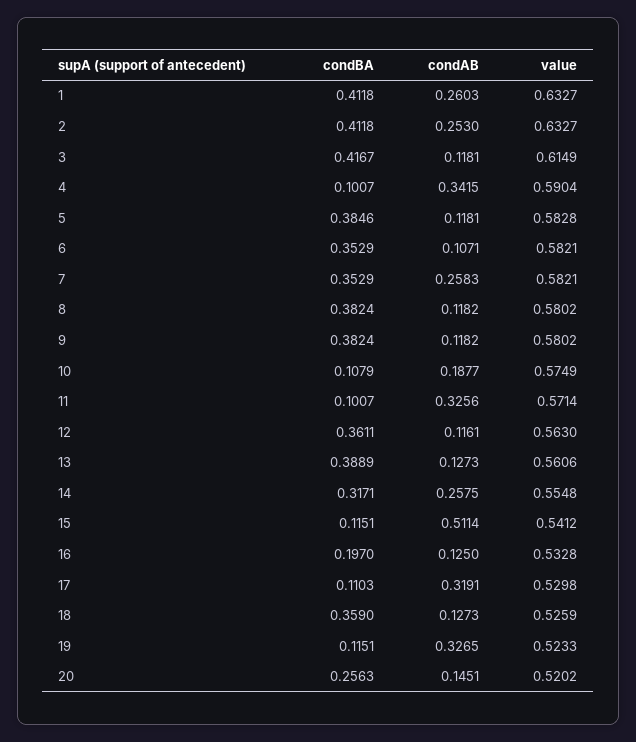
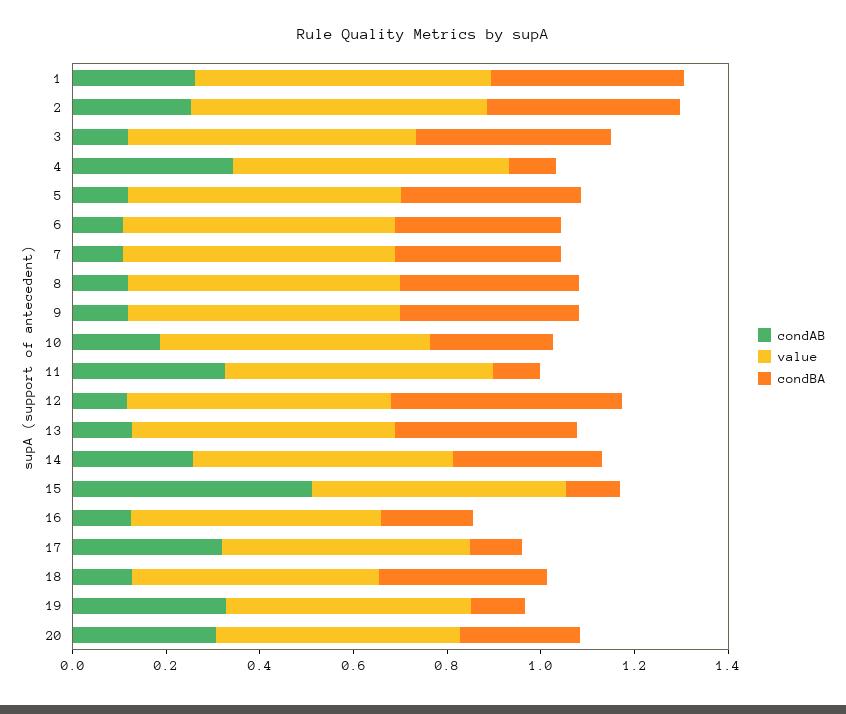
  {
    "condBA": {
      "1": 0.4118,
      "2": 0.4118,
      "3": 0.4167,
      "4": 0.1007,
      "5": 0.3846,
      "6": 0.3529,
      "7": 0.3529,
      "8": 0.3824,
      "9": 0.3824,
-     "10": 0.1079,
+     "10": 0.25,
      "11": 0.1007,
-     "12": 0.3611,
+     "12": 0.5,
      "13": 0.3889,
      "14": 0.3171,
      "15": 0.1151,
      "16": 0.197,
      "17": 0.1103,
      "18": 0.359,
      "19": 0.1151,
      "20": 0.2563
    },
    "condAB": {
      "1": 0.2603,
      "2": 0.253,
      "3": 0.1181,
      "4": 0.3415,
      "5": 0.1181,
      "6": 0.1071,
-     "7": 0.2583,
+     "7": 0.1,
      "8": 0.1182,
      "9": 0.1182,
      "10": 0.1877,
      "11": 0.3256,
      "12": 0.1161,
      "13": 0.1273,
      "14": 0.2575,
      "15": 0.5114,
      "16": 0.125,
      "17": 0.3191,
      "18": 0.1273,
      "19": 0.3265,
-     "20": 0.1451
+     "20": 0.3
    },
    "value": {
      "1": 0.6327,
      "2": 0.6327,
      "3": 0.6149,
      "4": 0.5904,
      "5": 0.5828,
      "6": 0.5821,
      "7": 0.5821,
      "8": 0.5802,
      "9": 0.5802,
      "10": 0.5749,
      "11": 0.5714,
      "12": 0.563,
      "13": 0.5606,
      "14": 0.5548,
      "15": 0.5412,
      "16": 0.5328,
      "17": 0.5298,
      "18": 0.5259,
      "19": 0.5233,
      "20": 0.5202
    }
  }

